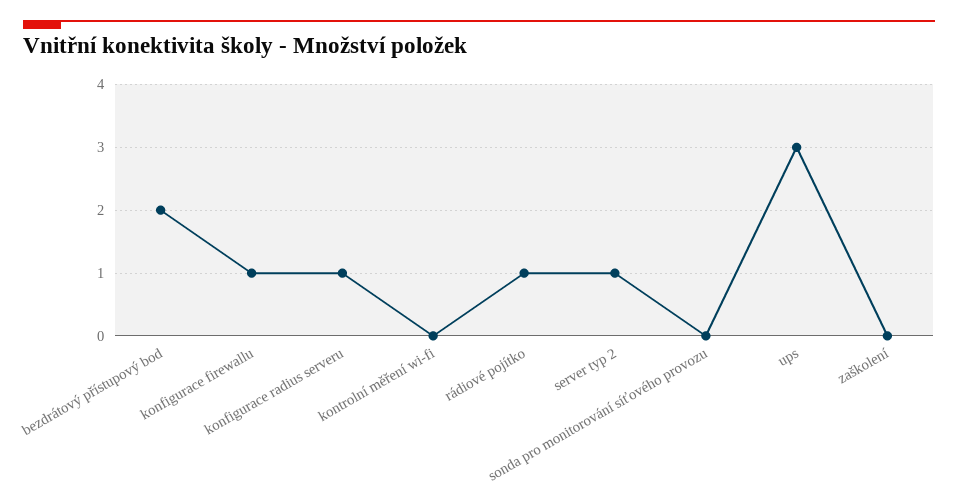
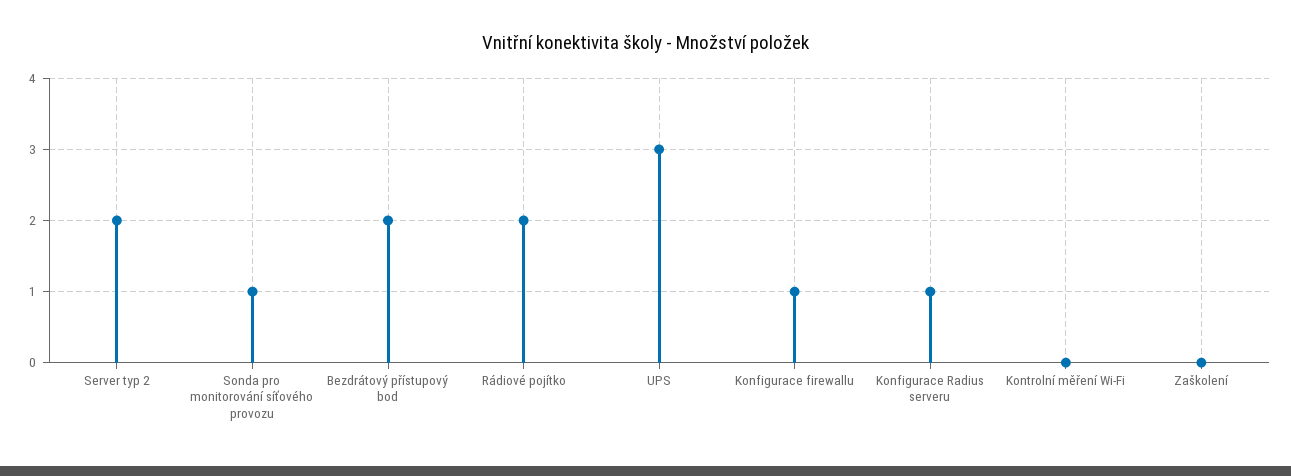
  {
    "bezdrátový přístupový bod": 2,
    "konfigurace firewallu": 1,
    "konfigurace radius serveru": 1,
    "kontrolní měření wi-fi": 0,
-   "rádiové pojítko": 1,
+   "rádiové pojítko": 2,
-   "server typ 2": 1,
+   "server typ 2": 2,
-   "sonda pro monitorování síťového provozu": 0,
+   "sonda pro monitorování síťového provozu": 1,
    "ups": 3,
    "zaškolení": 0
  }

